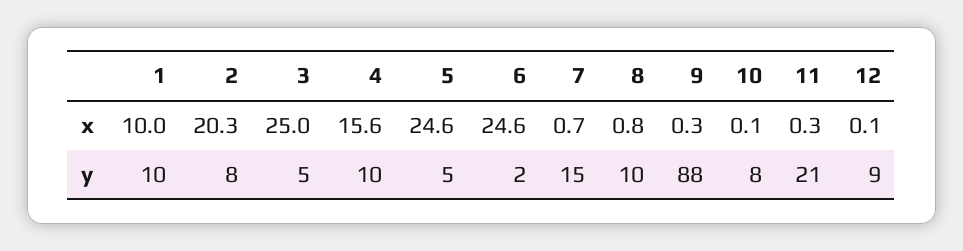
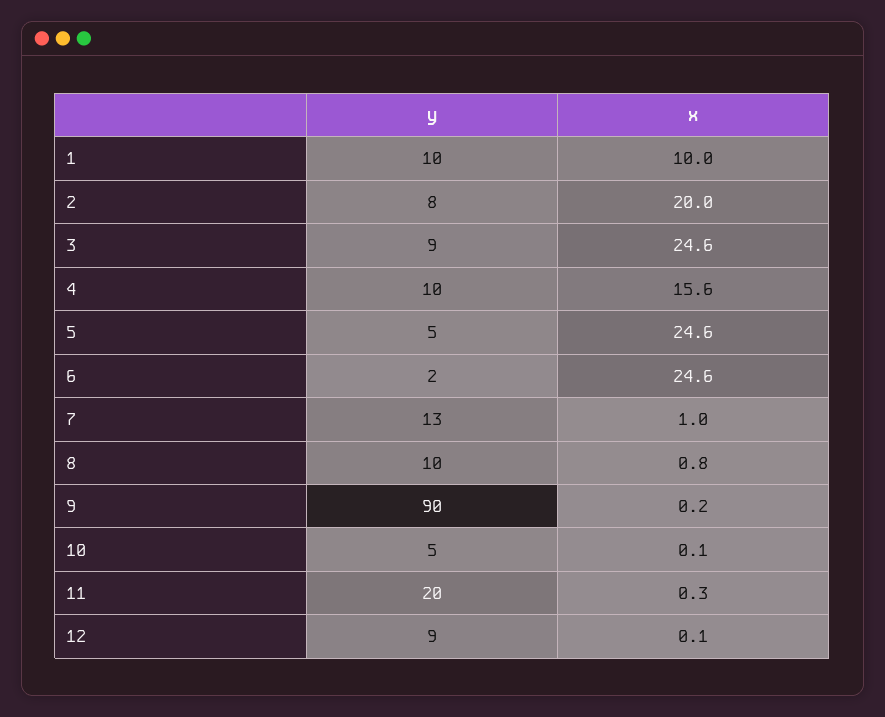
  {
    "1": {
      "x": 10,
      "y": 10
    },
    "2": {
-     "x": 20.3,
+     "x": 20,
      "y": 8
    },
    "3": {
-     "x": 25,
+     "x": 24.6,
-     "y": 5
+     "y": 9
    },
    "4": {
      "x": 15.6,
      "y": 10
    },
    "5": {
      "x": 24.6,
      "y": 5
    },
    "6": {
      "x": 24.6,
      "y": 2
    },
    "7": {
-     "x": 0.7,
+     "x": 1,
-     "y": 15
+     "y": 13
    },
    "8": {
      "x": 0.8,
      "y": 10
    },
    "9": {
-     "x": 0.3,
+     "x": 0.2,
-     "y": 88
+     "y": 90
    },
    "10": {
      "x": 0.1,
-     "y": 8
+     "y": 5
    },
    "11": {
      "x": 0.3,
-     "y": 21
+     "y": 20
    },
    "12": {
      "x": 0.1,
      "y": 9
    }
  }

